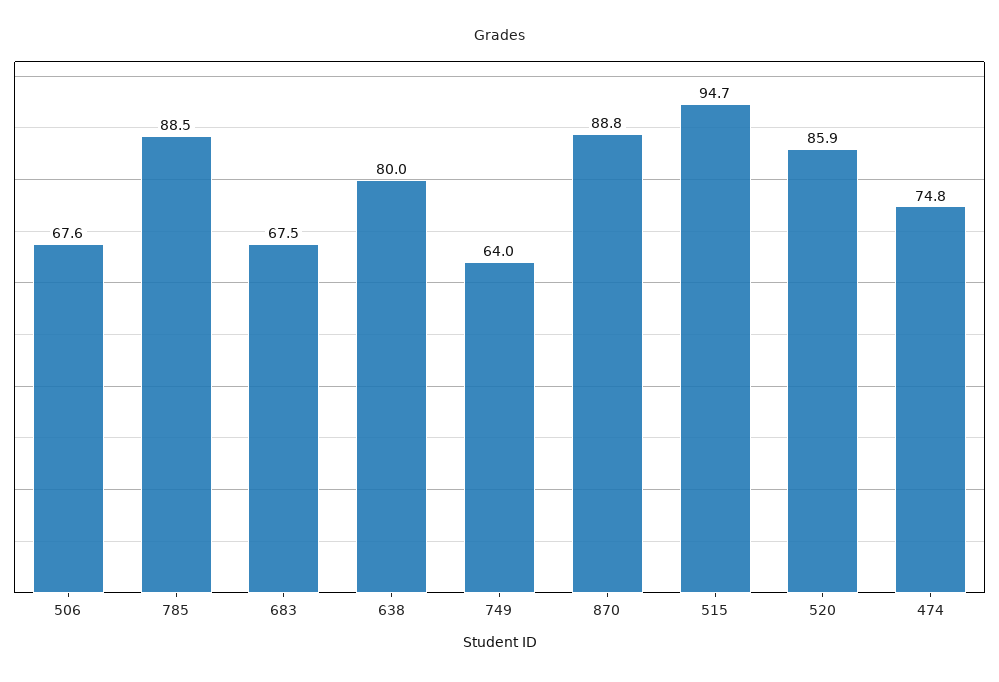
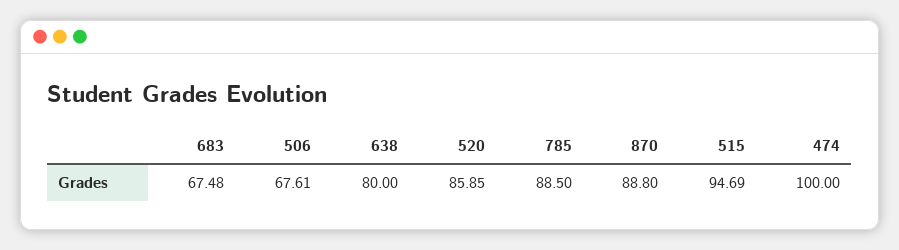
  {
    "506": 67.61,
    "785": 88.5,
    "683": 67.48,
    "638": 80,
-   "749": 64,
    "870": 88.8,
    "515": 94.69,
    "520": 85.85,
-   "474": 74.8
+   "474": 100
  }

